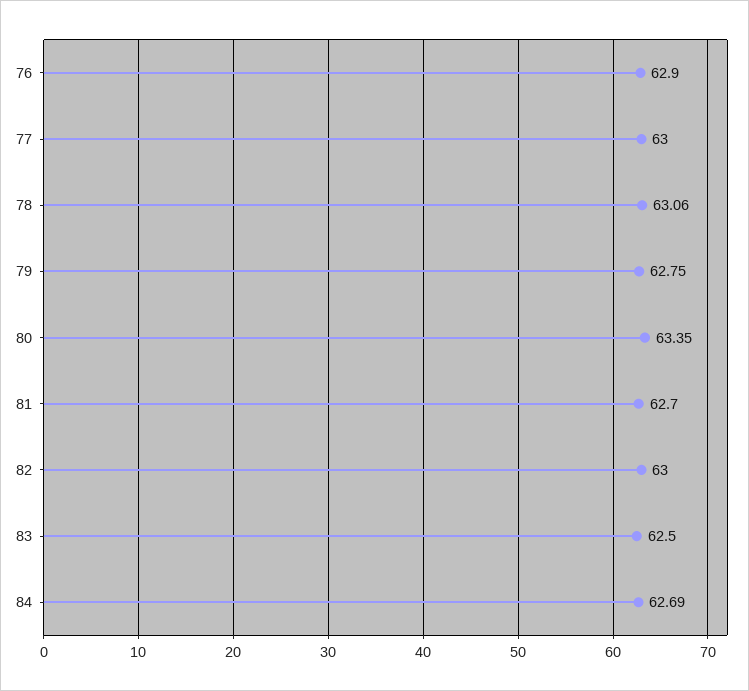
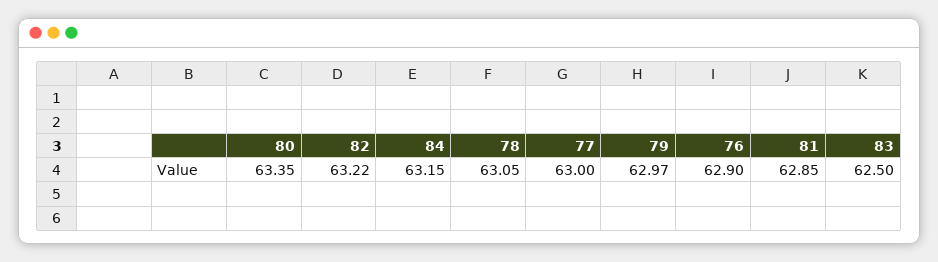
  {
    "76": 62.9,
    "77": 63,
-   "78": 63.06,
+   "78": 63.05,
-   "79": 62.75,
+   "79": 62.97,
    "80": 63.35,
-   "81": 62.7,
+   "81": 62.85,
-   "82": 63,
+   "82": 63.22,
    "83": 62.5,
-   "84": 62.69
+   "84": 63.15
  }

